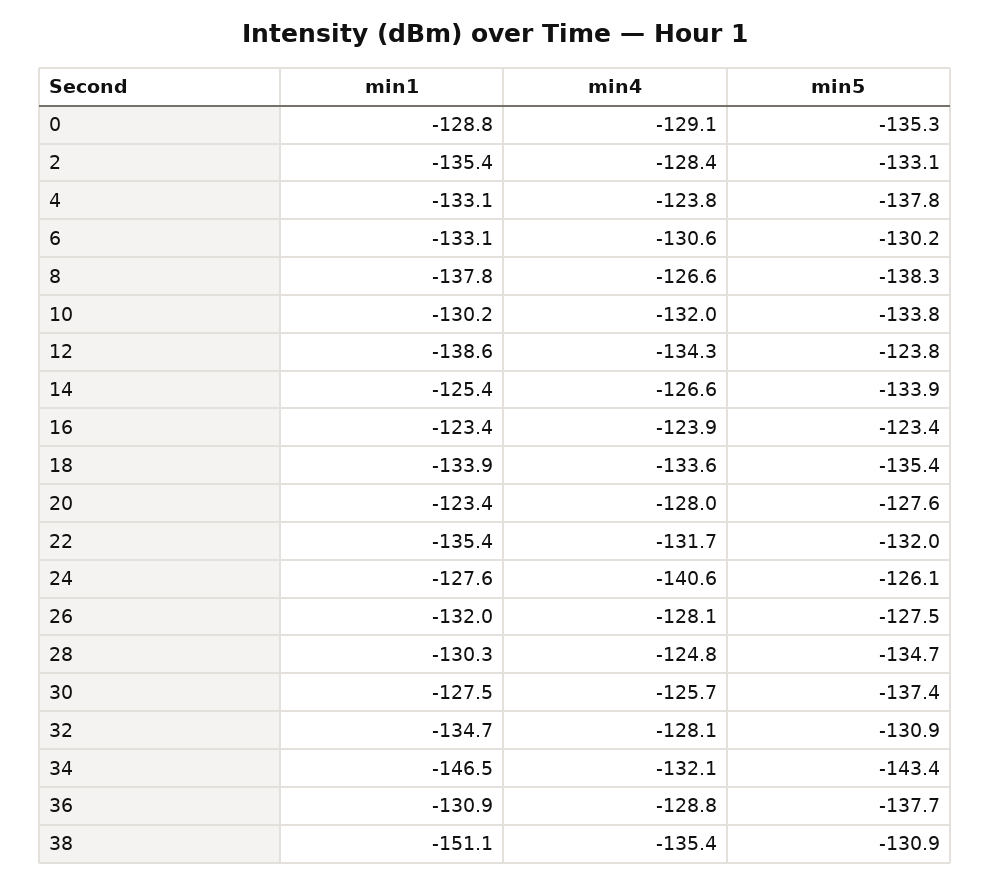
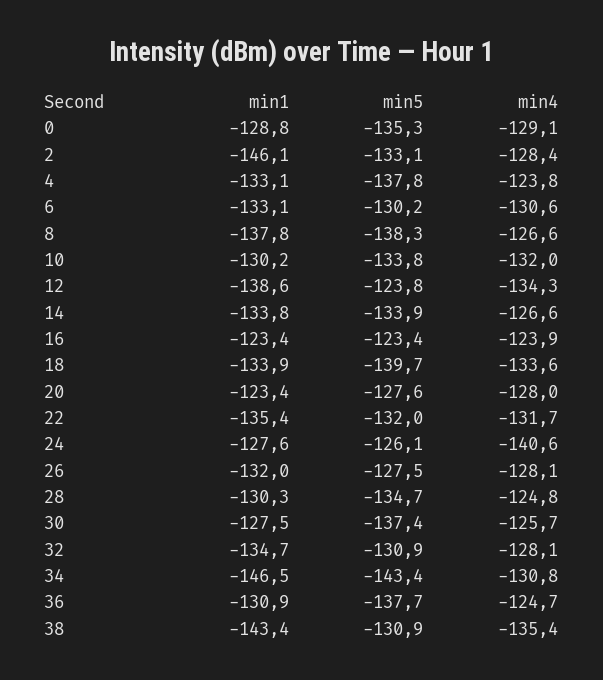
  {
    "min1": {
      "0": -128.8,
-     "2": -135.4,
+     "2": -146.1,
      "4": -133.1,
      "6": -133.1,
      "8": -137.8,
      "10": -130.2,
      "12": -138.6,
-     "14": -125.4,
+     "14": -133.8,
      "16": -123.4,
      "18": -133.9,
      "20": -123.4,
      "22": -135.4,
      "24": -127.6,
      "26": -132,
      "28": -130.3,
      "30": -127.5,
      "32": -134.7,
      "34": -146.5,
      "36": -130.9,
-     "38": -151.1
+     "38": -143.4
    },
    "min4": {
      "0": -129.1,
      "2": -128.4,
      "4": -123.8,
      "6": -130.6,
      "8": -126.6,
      "10": -132,
      "12": -134.3,
      "14": -126.6,
      "16": -123.9,
      "18": -133.6,
      "20": -128,
      "22": -131.7,
      "24": -140.6,
      "26": -128.1,
      "28": -124.8,
      "30": -125.7,
      "32": -128.1,
-     "34": -132.1,
+     "34": -130.8,
-     "36": -128.8,
+     "36": -124.7,
      "38": -135.4
    },
    "min5": {
      "0": -135.3,
      "2": -133.1,
      "4": -137.8,
      "6": -130.2,
      "8": -138.3,
      "10": -133.8,
      "12": -123.8,
      "14": -133.9,
      "16": -123.4,
-     "18": -135.4,
+     "18": -139.7,
      "20": -127.6,
      "22": -132,
      "24": -126.1,
      "26": -127.5,
      "28": -134.7,
      "30": -137.4,
      "32": -130.9,
      "34": -143.4,
      "36": -137.7,
      "38": -130.9
    }
  }

